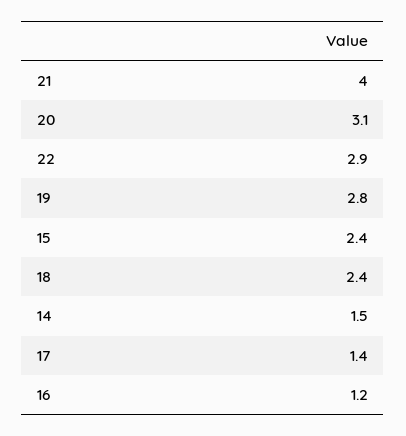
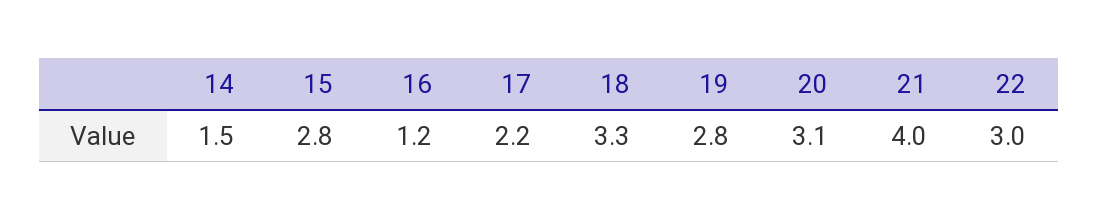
  {
    "21": 4,
    "20": 3.1,
-   "22": 2.9,
+   "22": 3,
    "19": 2.8,
-   "15": 2.4,
+   "15": 2.8,
-   "18": 2.4,
+   "18": 3.3,
    "14": 1.5,
-   "17": 1.4,
+   "17": 2.2,
    "16": 1.2
  }

